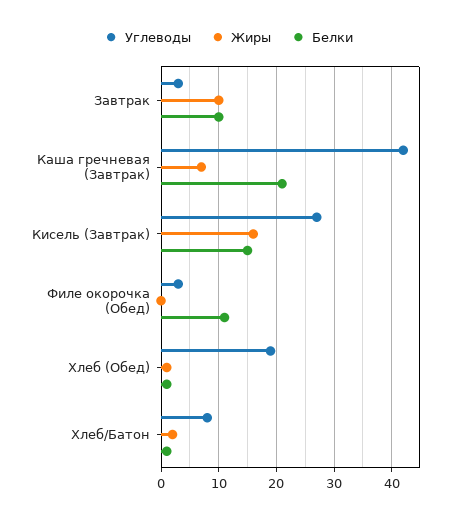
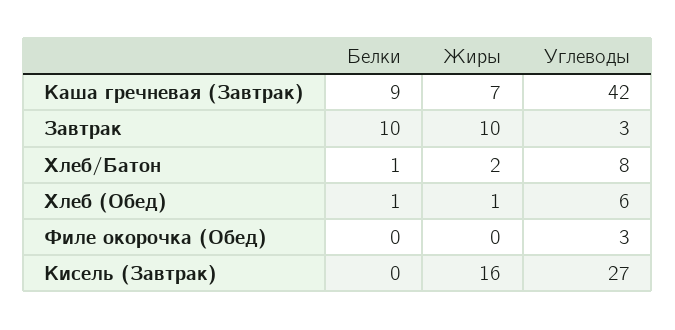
  {
    "Углеводы": {
      "Завтрак": 3,
      "Каша гречневая (Завтрак)": 42,
      "Кисель (Завтрак)": 27,
      "Филе окорочка (Обед)": 3,
-     "Хлеб (Обед)": 20,
+     "Хлеб (Обед)": 6,
      "Хлеб/Батон": 8
    },
    "Жиры": {
      "Завтрак": 10,
      "Каша гречневая (Завтрак)": 7,
      "Кисель (Завтрак)": 16,
      "Филе окорочка (Обед)": 0,
      "Хлеб (Обед)": 1,
      "Хлеб/Батон": 2
    },
    "Белки": {
      "Завтрак": 10,
-     "Каша гречневая (Завтрак)": 20,
+     "Каша гречневая (Завтрак)": 9,
-     "Кисель (Завтрак)": 15,
+     "Кисель (Завтрак)": 0,
-     "Филе окорочка (Обед)": 10,
+     "Филе окорочка (Обед)": 0,
      "Хлеб (Обед)": 1,
      "Хлеб/Батон": 1
    }
  }

